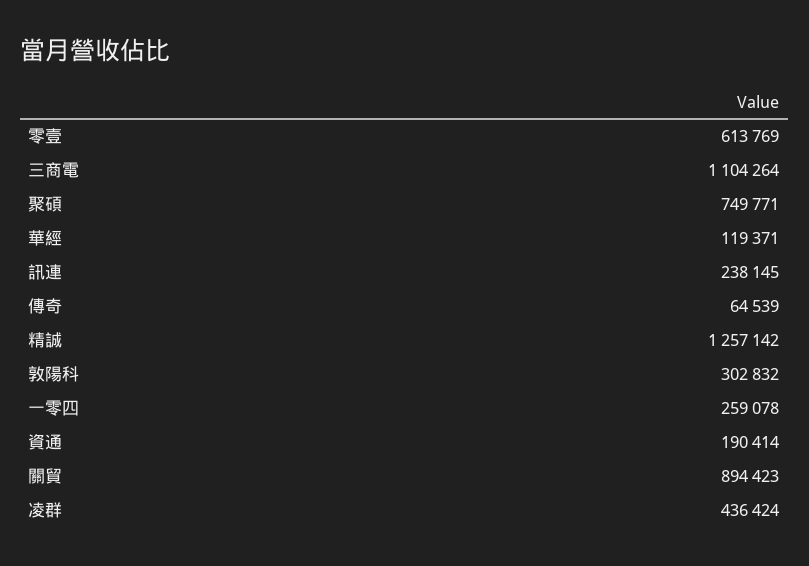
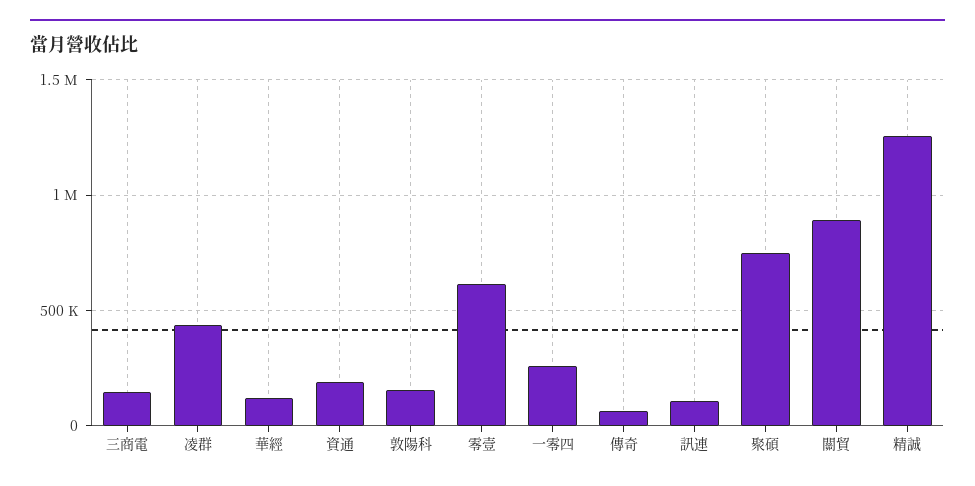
  {
    "零壹": 613769,
-   "三商電": 1104264,
+   "三商電": 150000,
    "聚碩": 749771,
    "華經": 119371,
-   "訊連": 238145,
+   "訊連": 100000,
    "傳奇": 64539,
    "精誠": 1257142,
-   "敦陽科": 302832,
+   "敦陽科": 150000,
    "一零四": 259078,
    "資通": 190414,
    "關貿": 894423,
    "凌群": 436424
  }

